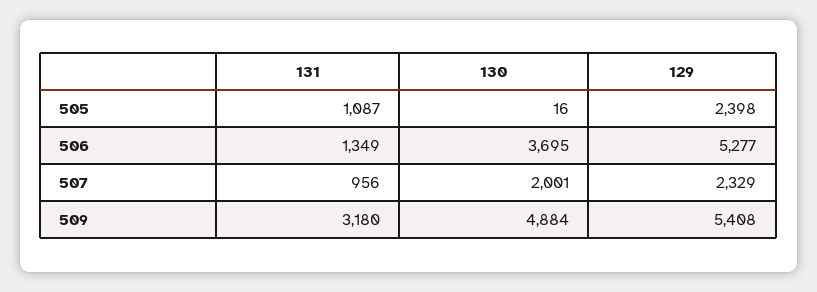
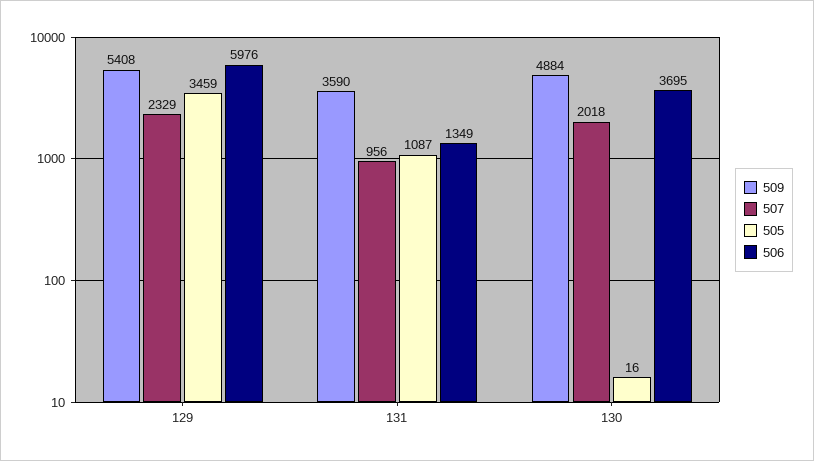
  {
    "505": {
      "131": 1087,
      "130": 16,
-     "129": 2398
+     "129": 3459
    },
    "506": {
      "131": 1349,
      "130": 3695,
-     "129": 5277
+     "129": 5976
    },
    "507": {
      "131": 956,
-     "130": 2001,
+     "130": 2018,
      "129": 2329
    },
    "509": {
-     "131": 3180,
+     "131": 3590,
      "130": 4884,
      "129": 5408
    }
  }

